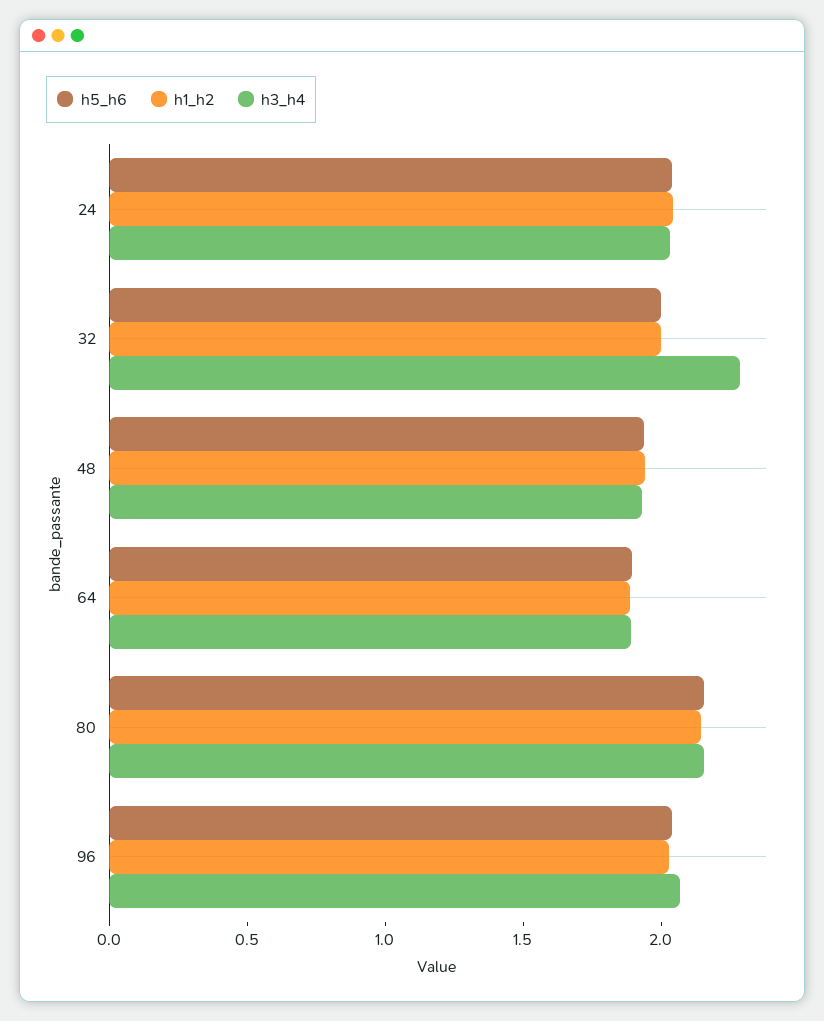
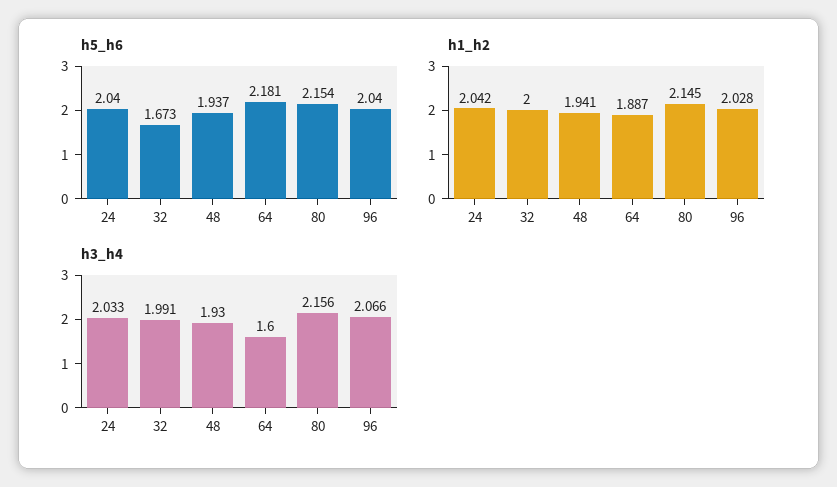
  {
    "h5_h6": {
      "24": 2.04,
-     "32": 2,
+     "32": 1.673,
      "48": 1.937,
-     "64": 1.9,
+     "64": 2.181,
      "80": 2.154,
      "96": 2.04
    },
    "h1_h2": {
      "24": 2.042,
      "32": 2,
      "48": 1.941,
      "64": 1.887,
      "80": 2.145,
      "96": 2.028
    },
    "h3_h4": {
      "24": 2.033,
-     "32": 2.3,
+     "32": 1.991,
      "48": 1.93,
-     "64": 1.9,
+     "64": 1.6,
      "80": 2.156,
      "96": 2.066
    }
  }

